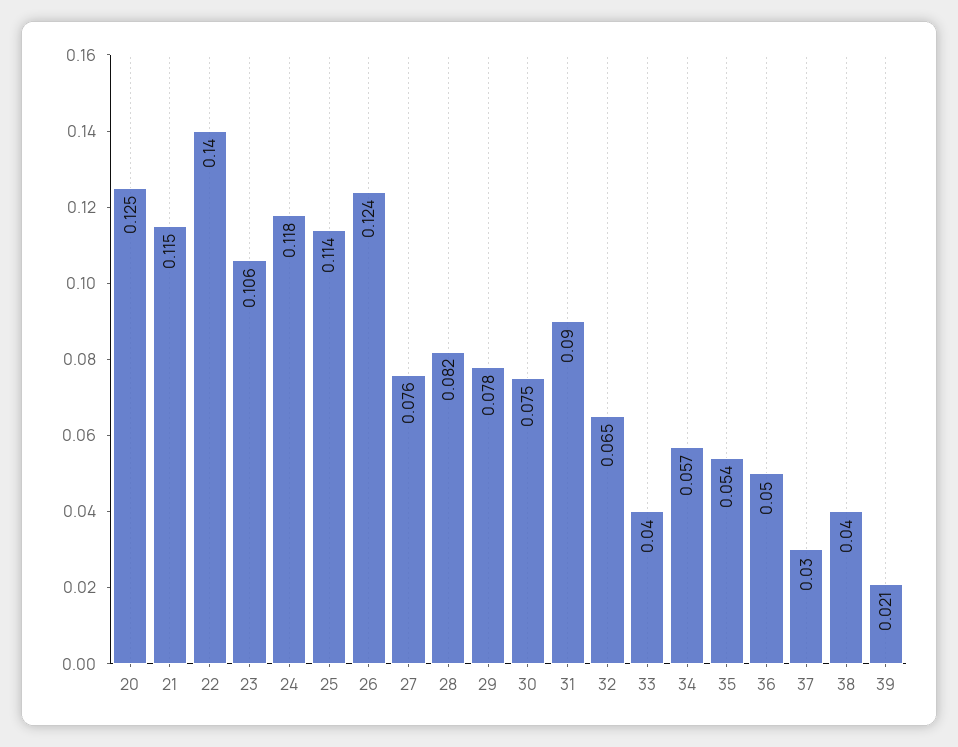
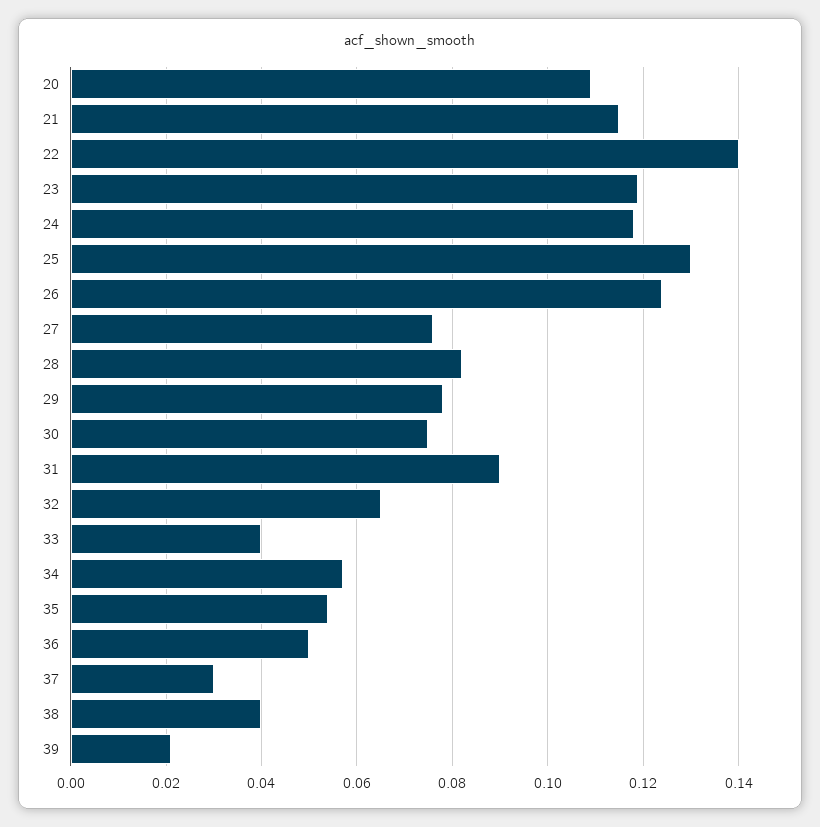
  {
-   "20": 0.125,
+   "20": 0.11,
    "21": 0.115,
    "22": 0.14,
-   "23": 0.106,
+   "23": 0.12,
    "24": 0.118,
-   "25": 0.114,
+   "25": 0.13,
    "26": 0.124,
    "27": 0.076,
    "28": 0.082,
    "29": 0.078,
    "30": 0.075,
    "31": 0.09,
    "32": 0.065,
    "33": 0.04,
    "34": 0.057,
    "35": 0.054,
    "36": 0.05,
    "37": 0.03,
    "38": 0.04,
    "39": 0.021
  }

